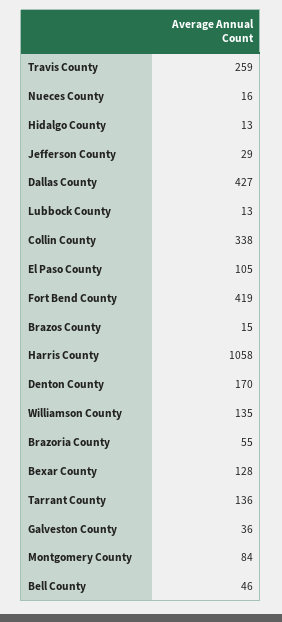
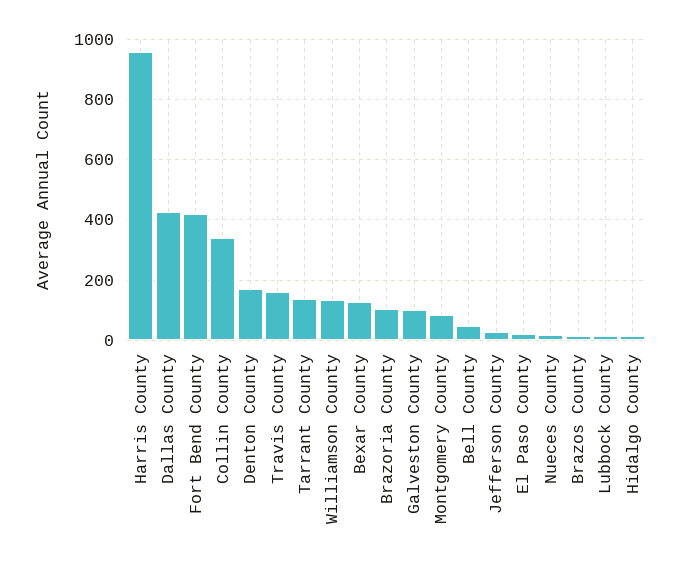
  {
-   "Travis County": 259,
+   "Travis County": 160,
    "Nueces County": 16,
    "Hidalgo County": 13,
    "Jefferson County": 29,
    "Dallas County": 427,
    "Lubbock County": 13,
    "Collin County": 338,
-   "El Paso County": 105,
+   "El Paso County": 20,
    "Fort Bend County": 419,
    "Brazos County": 15,
-   "Harris County": 1058,
+   "Harris County": 960,
    "Denton County": 170,
    "Williamson County": 135,
-   "Brazoria County": 55,
+   "Brazoria County": 100,
    "Bexar County": 128,
    "Tarrant County": 136,
-   "Galveston County": 36,
+   "Galveston County": 100,
    "Montgomery County": 84,
    "Bell County": 46
  }

